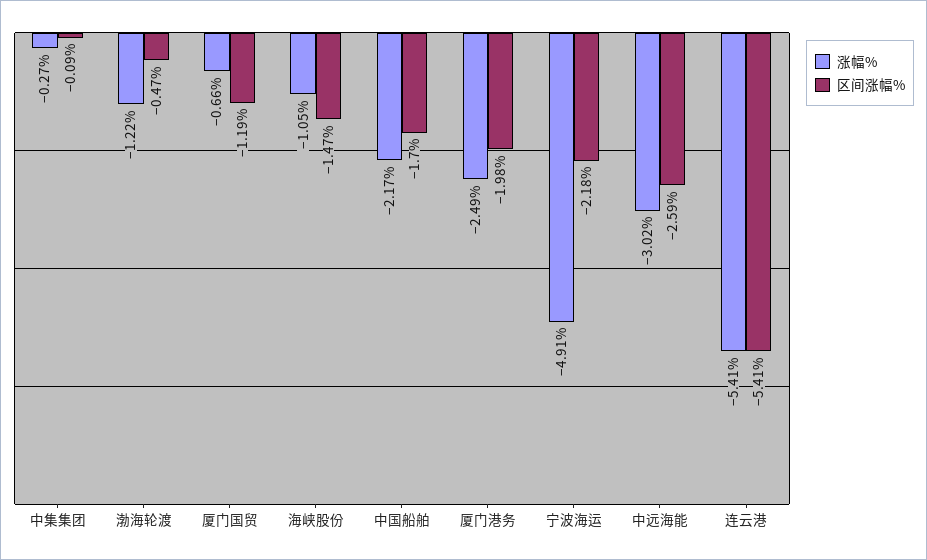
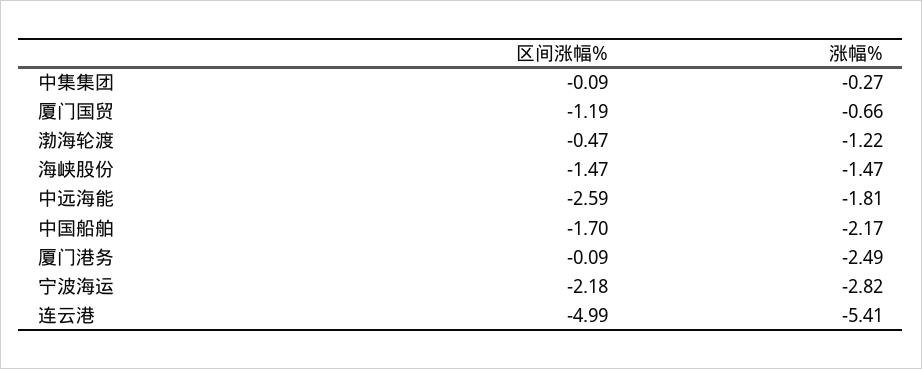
  {
    "涨幅%": {
      "中集集团": -0.27,
      "渤海轮渡": -1.22,
      "厦门国贸": -0.66,
-     "海峡股份": -1.05,
+     "海峡股份": -1.47,
      "中国船舶": -2.17,
      "厦门港务": -2.49,
-     "宁波海运": -4.91,
+     "宁波海运": -2.82,
-     "中远海能": -3.02,
+     "中远海能": -1.81,
      "连云港": -5.41
    },
    "区间涨幅%": {
      "中集集团": -0.09,
      "渤海轮渡": -0.47,
      "厦门国贸": -1.19,
      "海峡股份": -1.47,
      "中国船舶": -1.7,
-     "厦门港务": -1.98,
+     "厦门港务": -0.09,
      "宁波海运": -2.18,
      "中远海能": -2.59,
-     "连云港": -5.41
+     "连云港": -4.99
    }
  }

